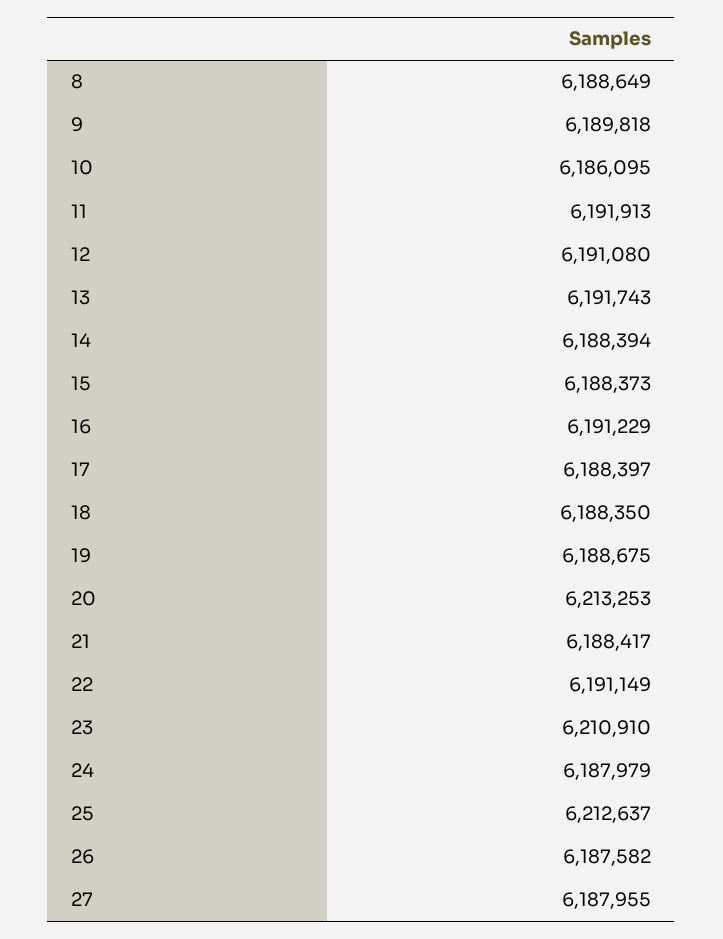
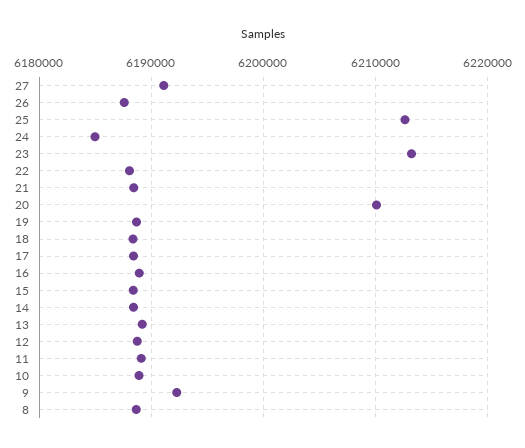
  {
    "8": 6188649,
-   "9": 6189818,
+   "9": 6192000,
-   "10": 6186095,
+   "10": 6189000,
-   "11": 6191913,
+   "11": 6189000,
-   "12": 6191080,
+   "12": 6189000,
-   "13": 6191743,
+   "13": 6189000,
    "14": 6188394,
    "15": 6188373,
-   "16": 6191229,
+   "16": 6189000,
    "17": 6188397,
    "18": 6188350,
    "19": 6188675,
-   "20": 6213253,
+   "20": 6210000,
    "21": 6188417,
-   "22": 6191149,
+   "22": 6188000,
-   "23": 6210910,
+   "23": 6213000,
-   "24": 6187979,
+   "24": 6185000,
    "25": 6212637,
    "26": 6187582,
-   "27": 6187955
+   "27": 6191000
  }

